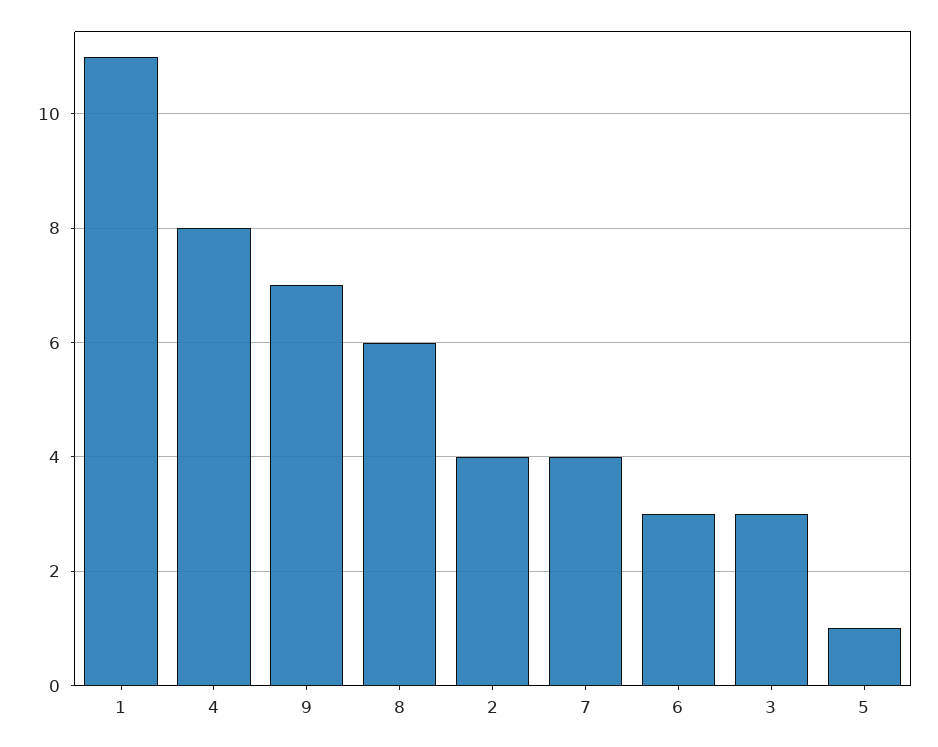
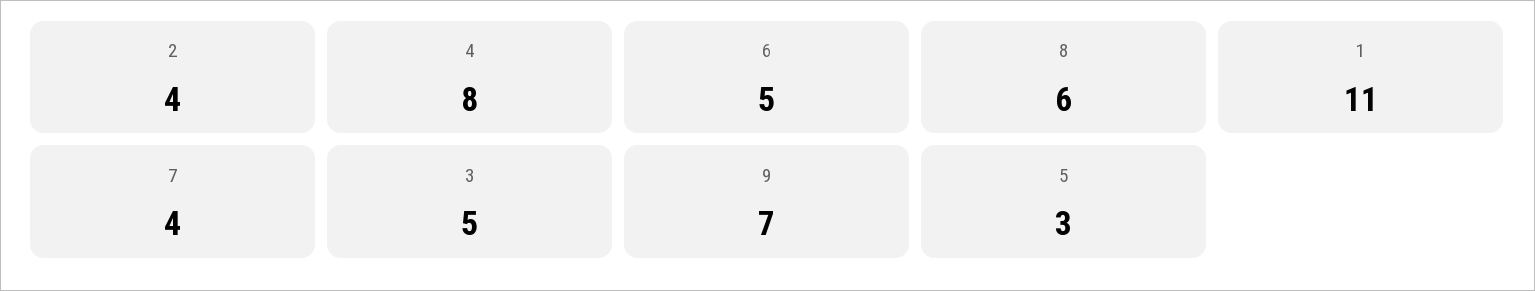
  {
    "1": 11,
    "4": 8,
    "9": 7,
    "8": 6,
    "2": 4,
    "7": 4,
-   "6": 3,
+   "6": 5,
-   "3": 3,
+   "3": 5,
-   "5": 1
+   "5": 3
  }

